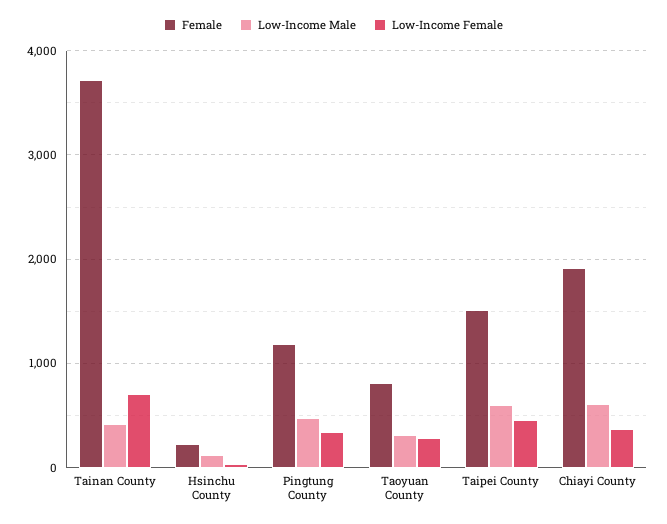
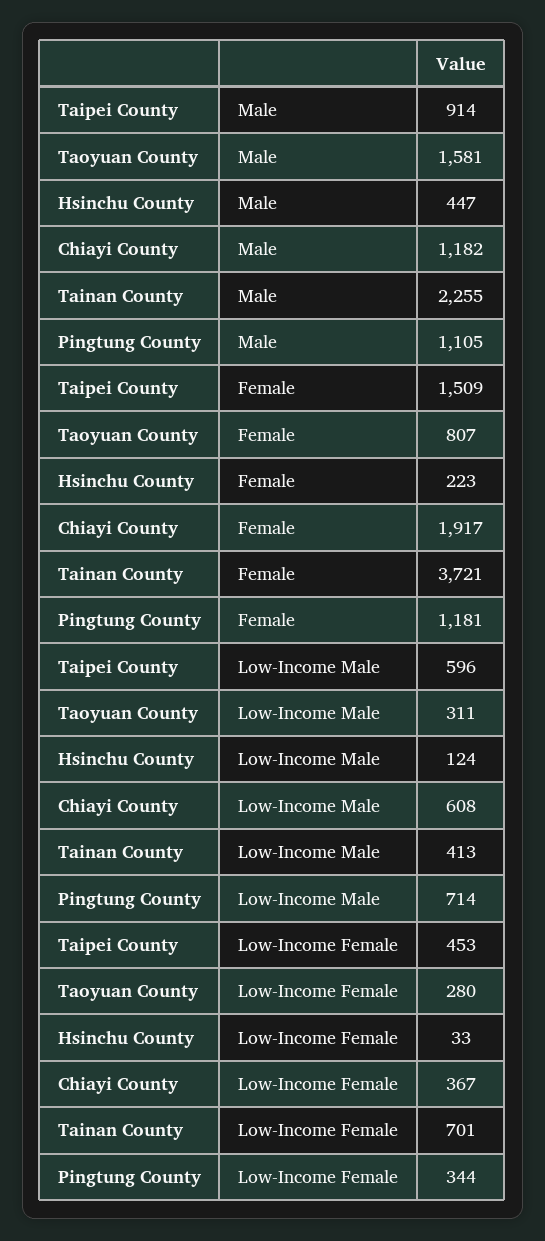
  {
    "Female": {
      "Tainan County": 3721,
      "Hsinchu County": 223,
      "Pingtung County": 1181,
      "Taoyuan County": 807,
      "Taipei County": 1509,
      "Chiayi County": 1917
    },
    "Low-Income Male": {
      "Tainan County": 413,
      "Hsinchu County": 124,
-     "Pingtung County": 500,
+     "Pingtung County": 714,
      "Taoyuan County": 311,
      "Taipei County": 596,
      "Chiayi County": 608
    },
    "Low-Income Female": {
      "Tainan County": 701,
      "Hsinchu County": 33,
      "Pingtung County": 344,
      "Taoyuan County": 280,
      "Taipei County": 453,
      "Chiayi County": 367
-   }
+   },
+   "Male": {
+     "Taipei County": 914,
+     "Taoyuan County": 1581,
+     "Hsinchu County": 447,
+     "Chiayi County": 1182,
+     "Tainan County": 2255,
+     "Pingtung County": 1105
+   }
  }

